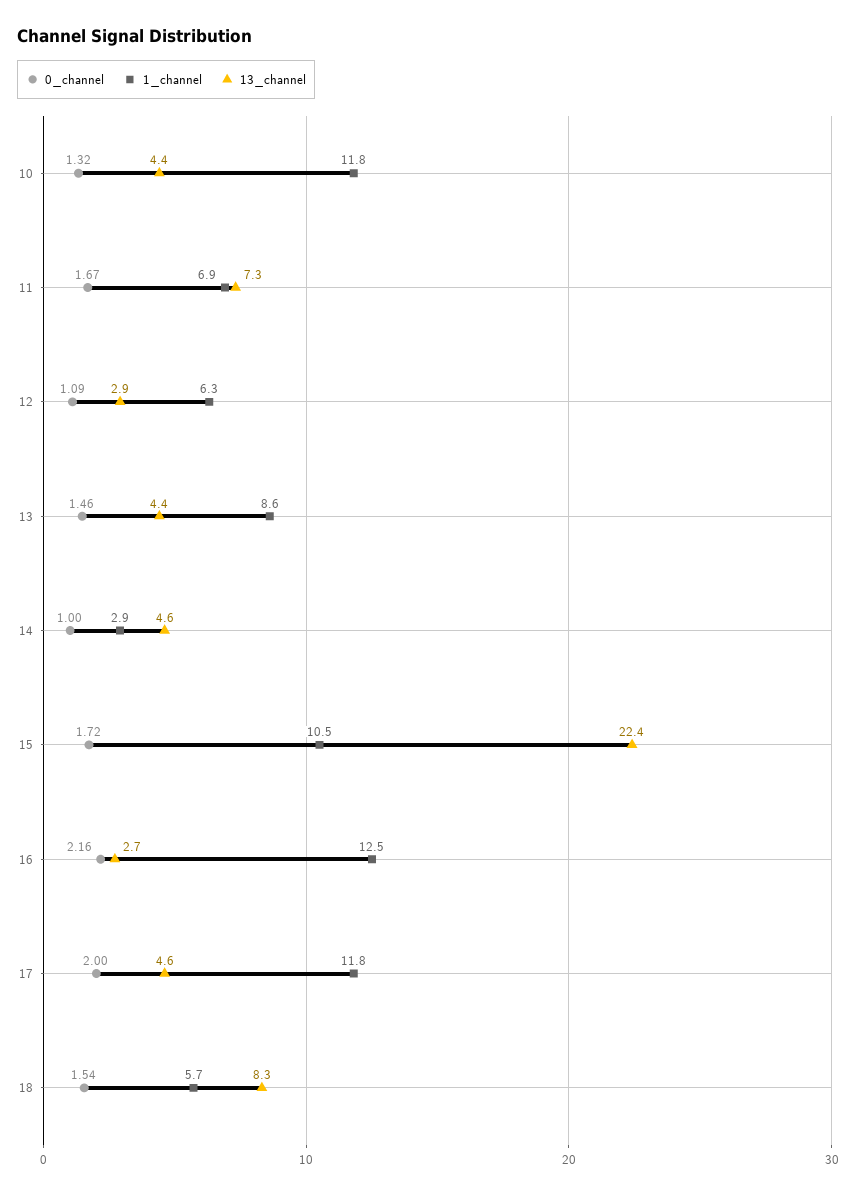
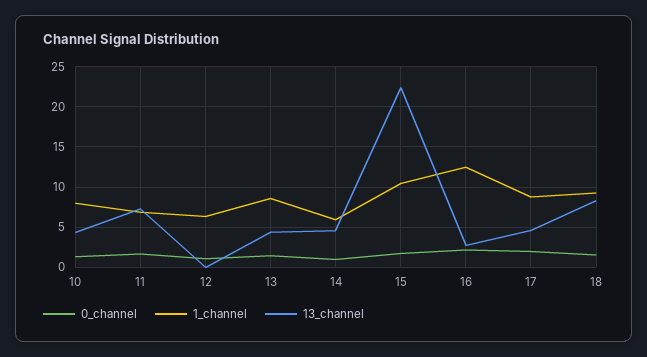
  {
    "0_channel": {
      "10": 1.32,
      "11": 1.67,
      "12": 1.09,
      "13": 1.46,
      "14": 1,
      "15": 1.72,
      "16": 2.16,
      "17": 2,
      "18": 1.54
    },
    "1_channel": {
-     "10": 11.8,
+     "10": 8,
      "11": 6.9,
      "12": 6.3,
      "13": 8.6,
-     "14": 2.9,
+     "14": 6,
      "15": 10.5,
      "16": 12.5,
-     "17": 11.8,
+     "17": 9,
-     "18": 5.7
+     "18": 9
    },
    "13_channel": {
      "10": 4.4,
      "11": 7.3,
-     "12": 2.9,
+     "12": 0,
      "13": 4.4,
      "14": 4.6,
      "15": 22.4,
      "16": 2.7,
      "17": 4.6,
      "18": 8.3
    }
  }

